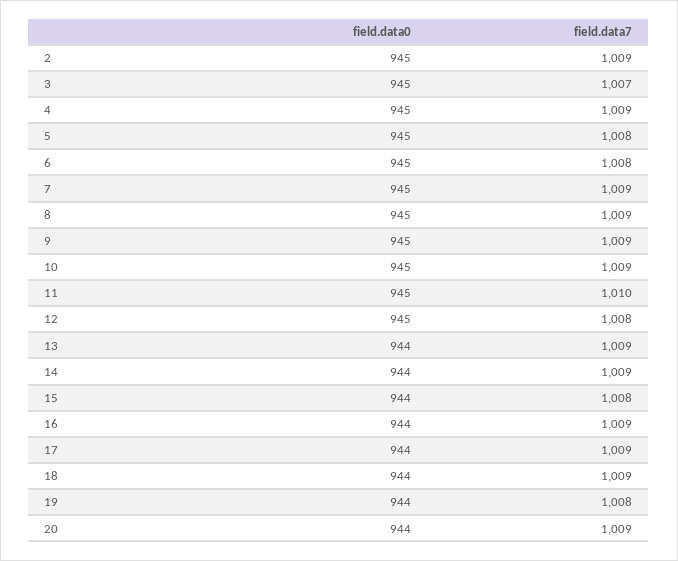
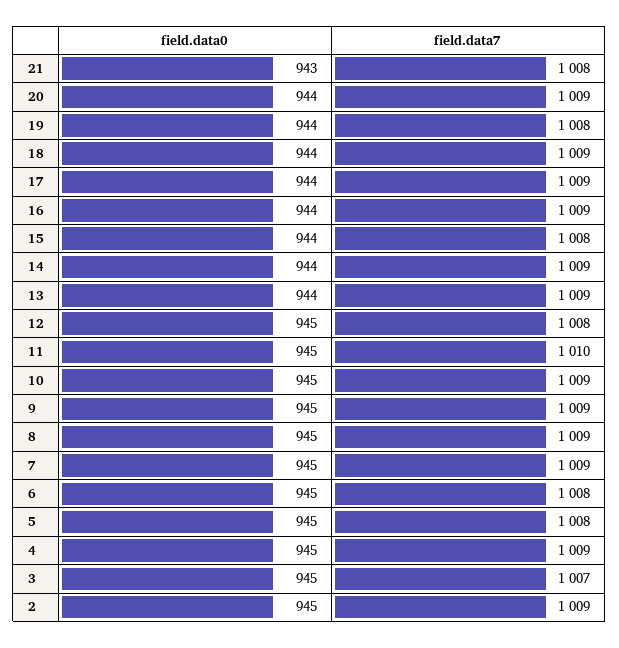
  {
    "field.data0": {
      "2": 945,
      "3": 945,
      "4": 945,
      "5": 945,
      "6": 945,
      "7": 945,
      "8": 945,
      "9": 945,
      "10": 945,
      "11": 945,
      "12": 945,
      "13": 944,
      "14": 944,
      "15": 944,
      "16": 944,
      "17": 944,
      "18": 944,
      "19": 944,
-     "20": 944
+     "20": 944,
+     "21": 943
    },
    "field.data7": {
      "2": 1009,
      "3": 1007,
      "4": 1009,
      "5": 1008,
      "6": 1008,
      "7": 1009,
      "8": 1009,
      "9": 1009,
      "10": 1009,
      "11": 1010,
      "12": 1008,
      "13": 1009,
      "14": 1009,
      "15": 1008,
      "16": 1009,
      "17": 1009,
      "18": 1009,
      "19": 1008,
-     "20": 1009
+     "20": 1009,
+     "21": 1008
    }
  }

